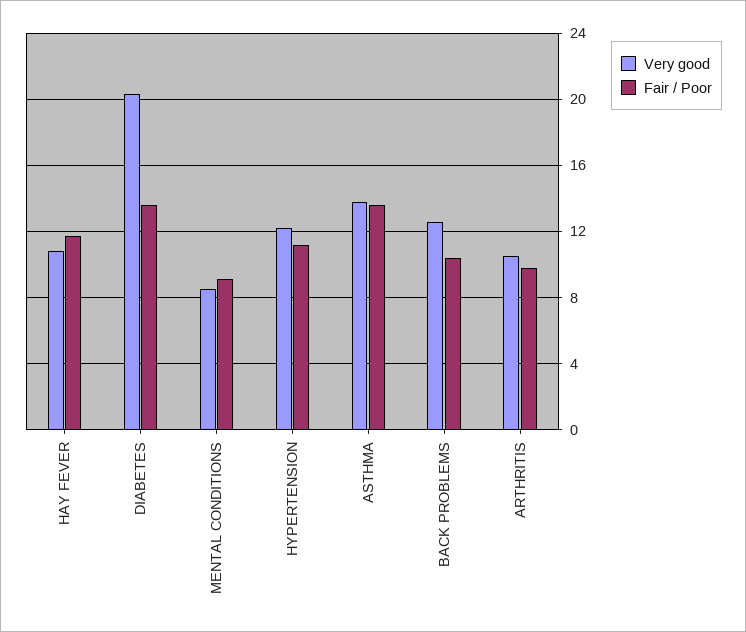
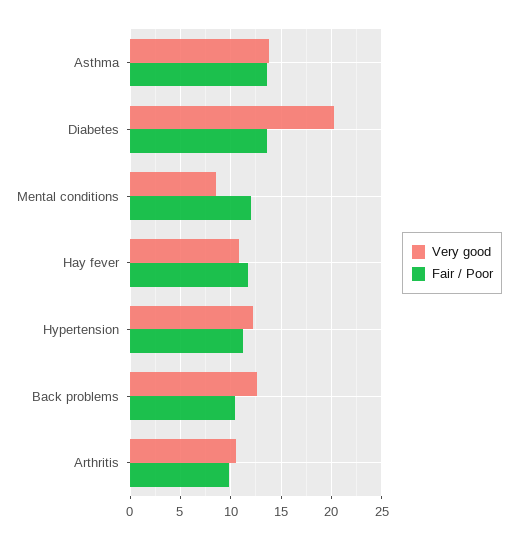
  {
    "Very good": {
      "HAY FEVER": 11,
      "DIABETES": 20.5,
      "MENTAL CONDITIONS": 8.5,
      "HYPERTENSION": 12,
      "ASTHMA": 14,
      "BACK PROBLEMS": 12.5,
      "ARTHRITIS": 10.5
    },
    "Fair / Poor": {
      "HAY FEVER": 11.5,
      "DIABETES": 13.5,
-     "MENTAL CONDITIONS": 9,
+     "MENTAL CONDITIONS": 12,
      "HYPERTENSION": 11,
      "ASTHMA": 13.5,
      "BACK PROBLEMS": 10.5,
      "ARTHRITIS": 10
    }
  }

